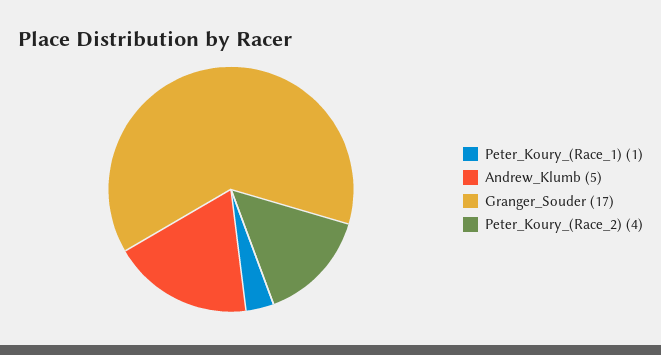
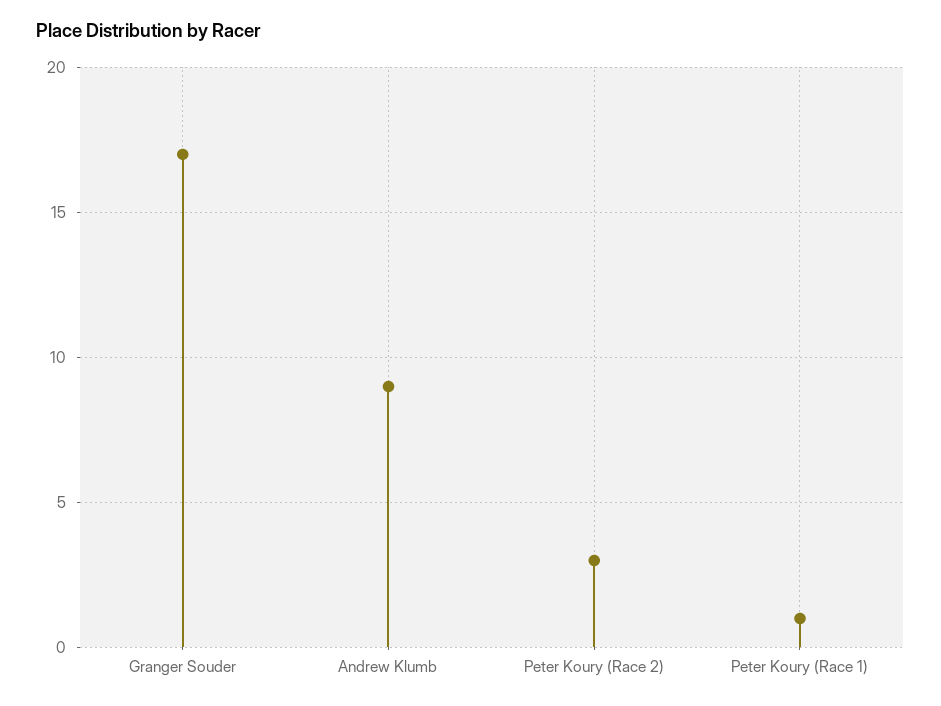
  {
    "Peter_Koury_(Race_1)": 1,
-   "Andrew_Klumb": 5,
+   "Andrew_Klumb": 9,
    "Granger_Souder": 17,
-   "Peter_Koury_(Race_2)": 4
+   "Peter_Koury_(Race_2)": 3
  }

